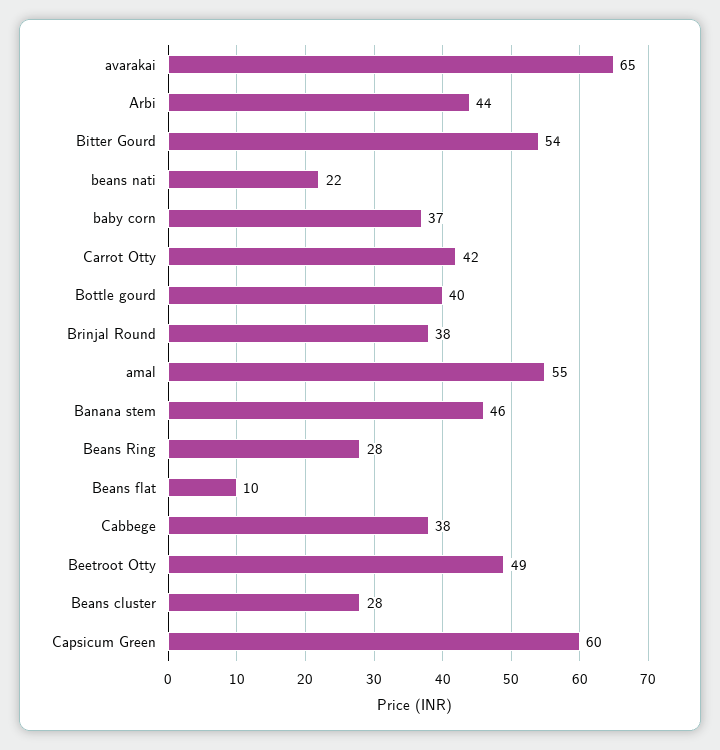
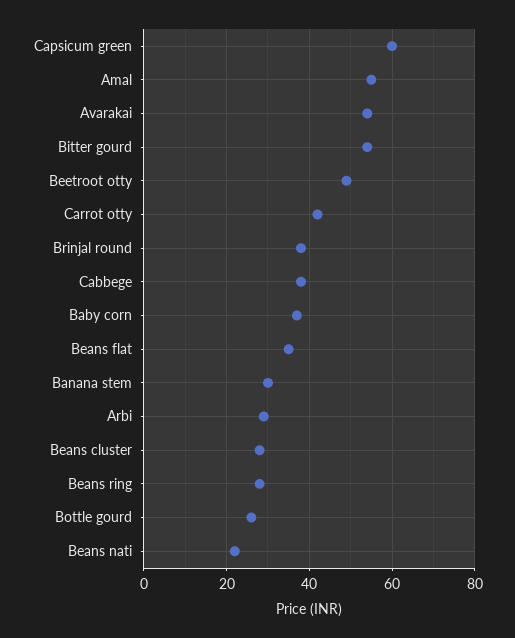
  {
-   "avarakai": 65,
+   "avarakai": 55,
-   "Arbi": 44,
+   "Arbi": 30,
    "Bitter Gourd": 54,
    "beans nati": 22,
    "baby corn": 37,
    "Carrot Otty": 42,
-   "Bottle gourd": 40,
+   "Bottle gourd": 25,
    "Brinjal Round": 38,
    "amal": 55,
-   "Banana stem": 46,
+   "Banana stem": 30,
    "Beans Ring": 28,
-   "Beans flat": 10,
+   "Beans flat": 35,
    "Cabbege": 38,
    "Beetroot Otty": 49,
    "Beans cluster": 28,
    "Capsicum Green": 60
  }

